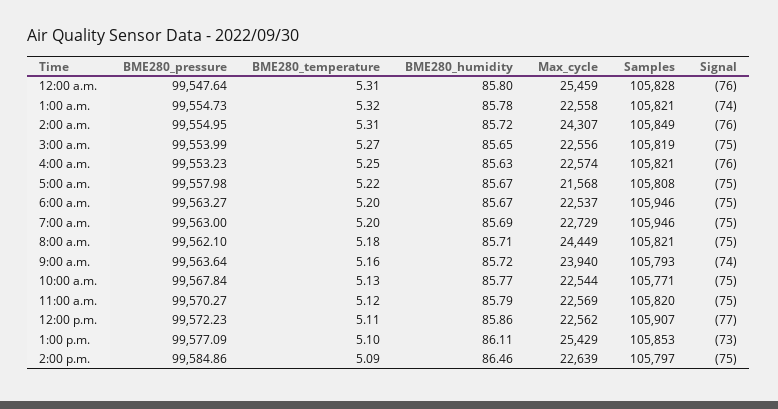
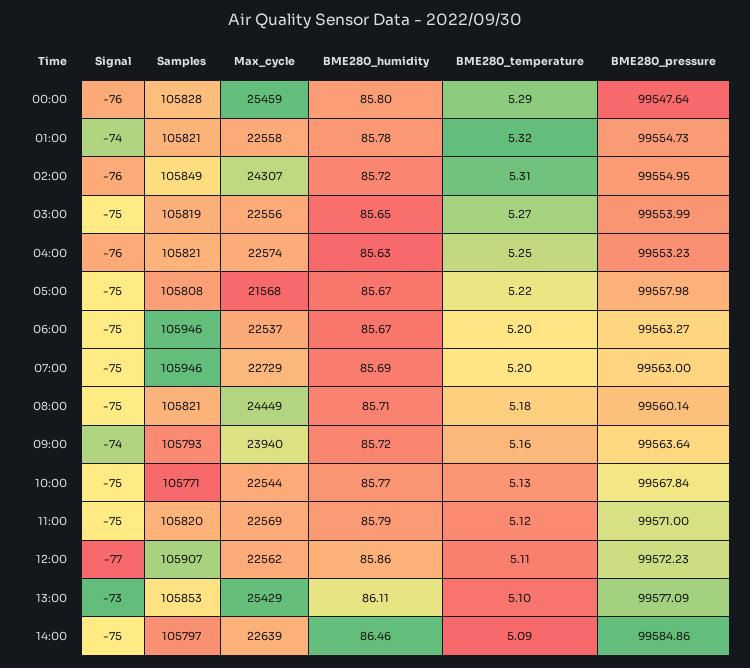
  {
    "BME280_pressure": {
      "12:00 a.m.": 99547.64,
      "1:00 a.m.": 99554.73,
      "2:00 a.m.": 99554.95,
      "3:00 a.m.": 99553.99,
      "4:00 a.m.": 99553.23,
      "5:00 a.m.": 99557.98,
      "6:00 a.m.": 99563.27,
      "7:00 a.m.": 99563,
-     "8:00 a.m.": 99562.1,
+     "8:00 a.m.": 99560.14,
      "9:00 a.m.": 99563.64,
      "10:00 a.m.": 99567.84,
-     "11:00 a.m.": 99570.27,
+     "11:00 a.m.": 99571,
      "12:00 p.m.": 99572.23,
      "1:00 p.m.": 99577.09,
      "2:00 p.m.": 99584.86
    },
    "BME280_temperature": {
-     "12:00 a.m.": 5.31,
+     "12:00 a.m.": 5.29,
      "1:00 a.m.": 5.32,
      "2:00 a.m.": 5.31,
      "3:00 a.m.": 5.27,
      "4:00 a.m.": 5.25,
      "5:00 a.m.": 5.22,
      "6:00 a.m.": 5.2,
      "7:00 a.m.": 5.2,
      "8:00 a.m.": 5.18,
      "9:00 a.m.": 5.16,
      "10:00 a.m.": 5.13,
      "11:00 a.m.": 5.12,
      "12:00 p.m.": 5.11,
      "1:00 p.m.": 5.1,
      "2:00 p.m.": 5.09
    },
    "BME280_humidity": {
      "12:00 a.m.": 85.8,
      "1:00 a.m.": 85.78,
      "2:00 a.m.": 85.72,
      "3:00 a.m.": 85.65,
      "4:00 a.m.": 85.63,
      "5:00 a.m.": 85.67,
      "6:00 a.m.": 85.67,
      "7:00 a.m.": 85.69,
      "8:00 a.m.": 85.71,
      "9:00 a.m.": 85.72,
      "10:00 a.m.": 85.77,
      "11:00 a.m.": 85.79,
      "12:00 p.m.": 85.86,
      "1:00 p.m.": 86.11,
      "2:00 p.m.": 86.46
    },
    "Max_cycle": {
      "12:00 a.m.": 25459,
      "1:00 a.m.": 22558,
      "2:00 a.m.": 24307,
      "3:00 a.m.": 22556,
      "4:00 a.m.": 22574,
      "5:00 a.m.": 21568,
      "6:00 a.m.": 22537,
      "7:00 a.m.": 22729,
      "8:00 a.m.": 24449,
      "9:00 a.m.": 23940,
      "10:00 a.m.": 22544,
      "11:00 a.m.": 22569,
      "12:00 p.m.": 22562,
      "1:00 p.m.": 25429,
      "2:00 p.m.": 22639
    },
    "Samples": {
      "12:00 a.m.": 105828,
      "1:00 a.m.": 105821,
      "2:00 a.m.": 105849,
      "3:00 a.m.": 105819,
      "4:00 a.m.": 105821,
      "5:00 a.m.": 105808,
      "6:00 a.m.": 105946,
      "7:00 a.m.": 105946,
      "8:00 a.m.": 105821,
      "9:00 a.m.": 105793,
      "10:00 a.m.": 105771,
      "11:00 a.m.": 105820,
      "12:00 p.m.": 105907,
      "1:00 p.m.": 105853,
      "2:00 p.m.": 105797
    },
    "Signal": {
      "12:00 a.m.": -76,
      "1:00 a.m.": -74,
      "2:00 a.m.": -76,
      "3:00 a.m.": -75,
      "4:00 a.m.": -76,
      "5:00 a.m.": -75,
      "6:00 a.m.": -75,
      "7:00 a.m.": -75,
      "8:00 a.m.": -75,
      "9:00 a.m.": -74,
      "10:00 a.m.": -75,
      "11:00 a.m.": -75,
      "12:00 p.m.": -77,
      "1:00 p.m.": -73,
      "2:00 p.m.": -75
    }
  }

